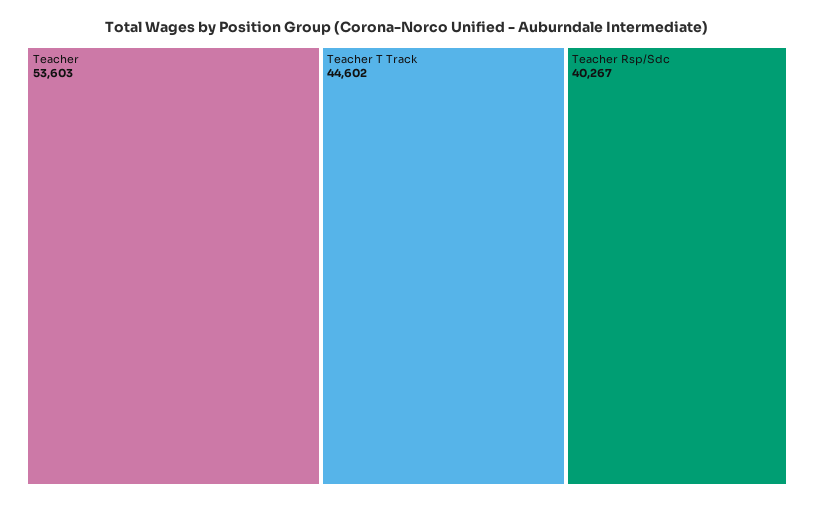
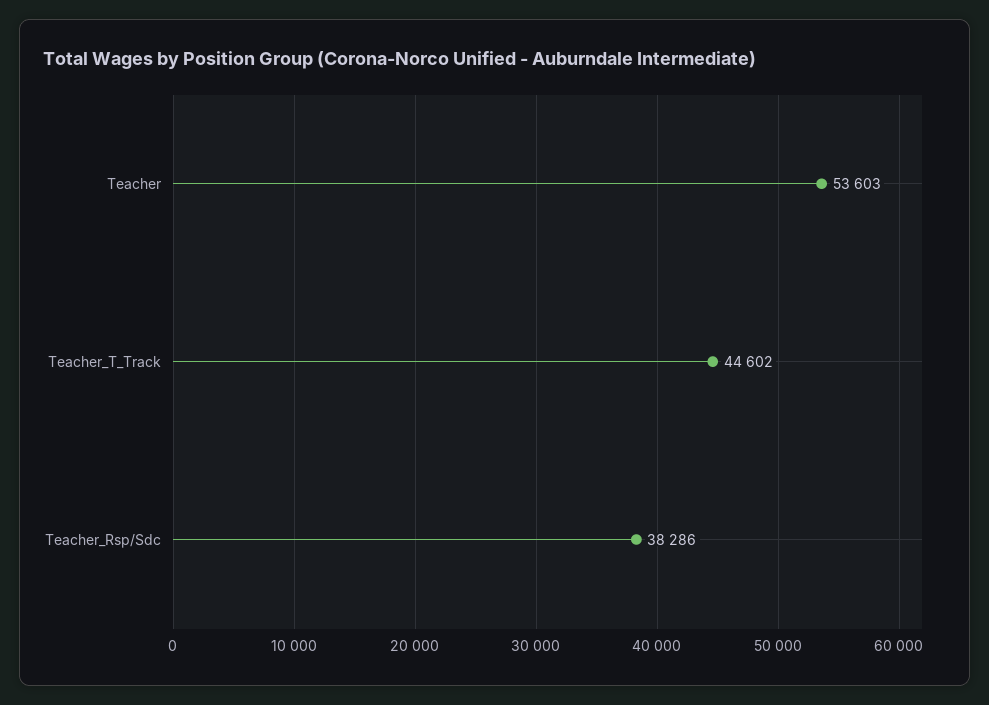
  {
    "Teacher": 53603,
    "Teacher T Track": 44602,
-   "Teacher Rsp/Sdc": 40267
+   "Teacher Rsp/Sdc": 38286
  }

